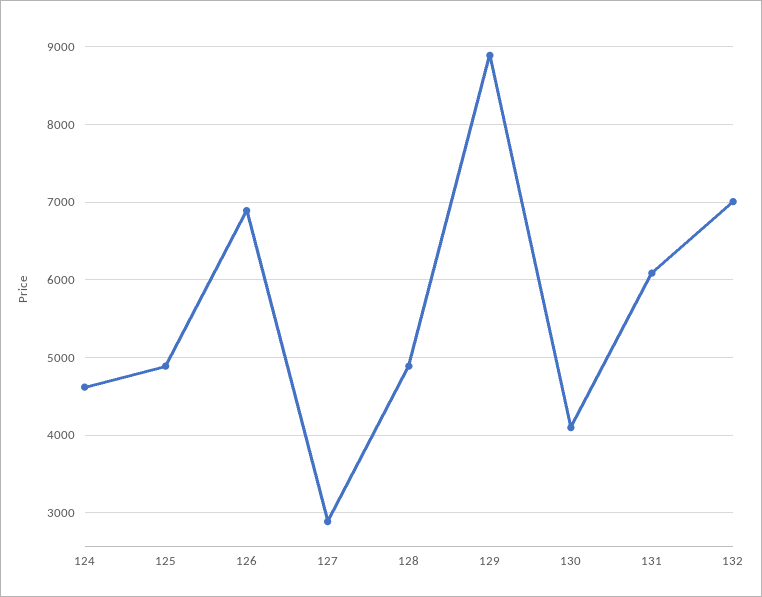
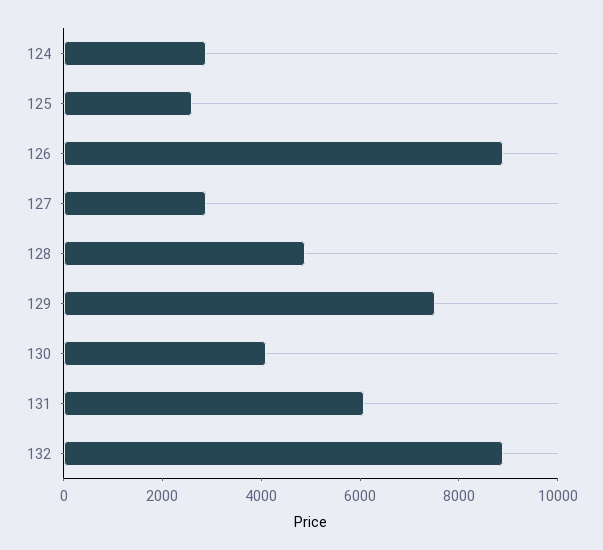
  {
-   "124": 4600,
+   "124": 3000,
-   "125": 4900,
+   "125": 2500,
-   "126": 6900,
+   "126": 9000,
    "127": 2900,
    "128": 4900,
-   "129": 8900,
+   "129": 7500,
    "130": 4100,
    "131": 6100,
-   "132": 7000
+   "132": 9000
  }

